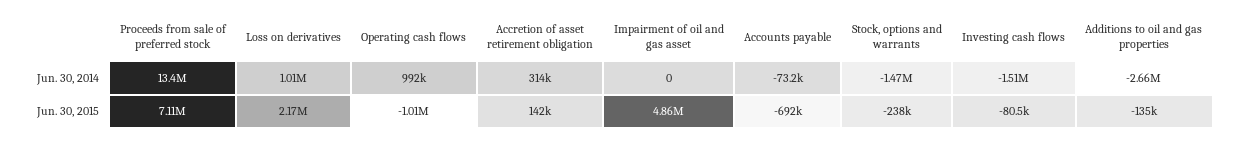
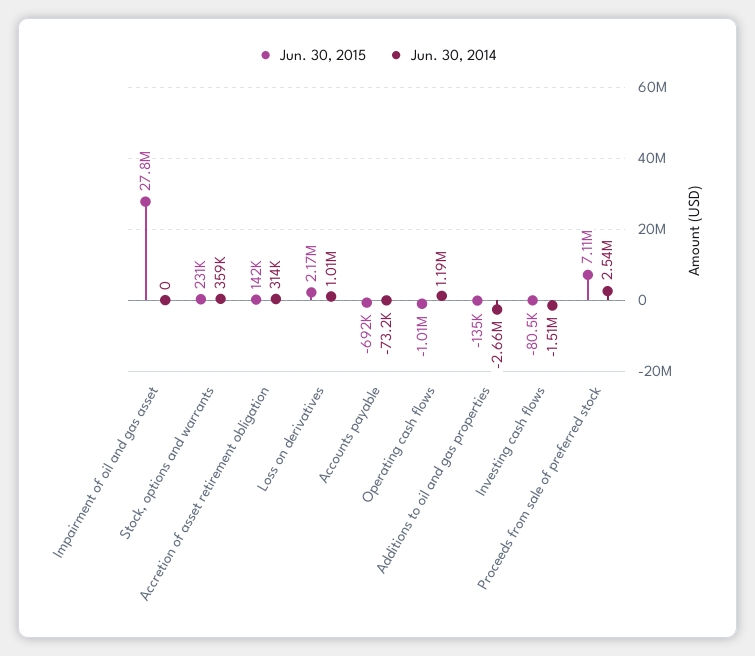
  {
    "Jun. 30, 2014": {
-     "Proceeds from sale of preferred stock": 13400000,
+     "Proceeds from sale of preferred stock": 2540000,
      "Loss on derivatives": 1010000,
-     "Operating cash flows": 992000,
+     "Operating cash flows": 1190000,
      "Accretion of asset retirement obligation": 314000,
      "Impairment of oil and gas asset": 0,
      "Accounts payable": -73200,
-     "Stock, options and warrants": -1470000,
+     "Stock, options and warrants": 359000,
      "Investing cash flows": -1510000,
      "Additions to oil and gas properties": -2660000
    },
    "Jun. 30, 2015": {
      "Proceeds from sale of preferred stock": 7110000,
      "Loss on derivatives": 2170000,
      "Operating cash flows": -1010000,
      "Accretion of asset retirement obligation": 142000,
-     "Impairment of oil and gas asset": 4860000,
+     "Impairment of oil and gas asset": 27800000,
      "Accounts payable": -692000,
-     "Stock, options and warrants": -238000,
+     "Stock, options and warrants": 231000,
      "Investing cash flows": -80500,
      "Additions to oil and gas properties": -135000
    }
  }

